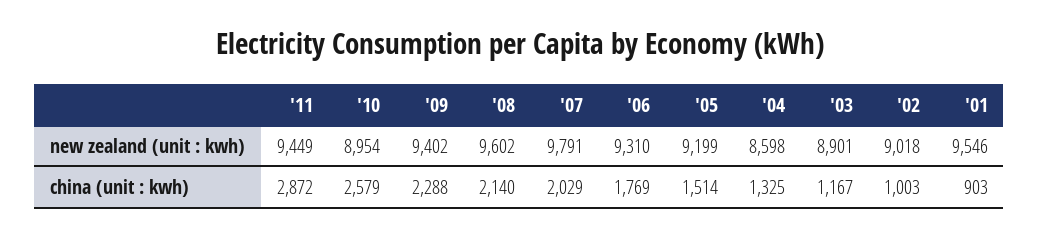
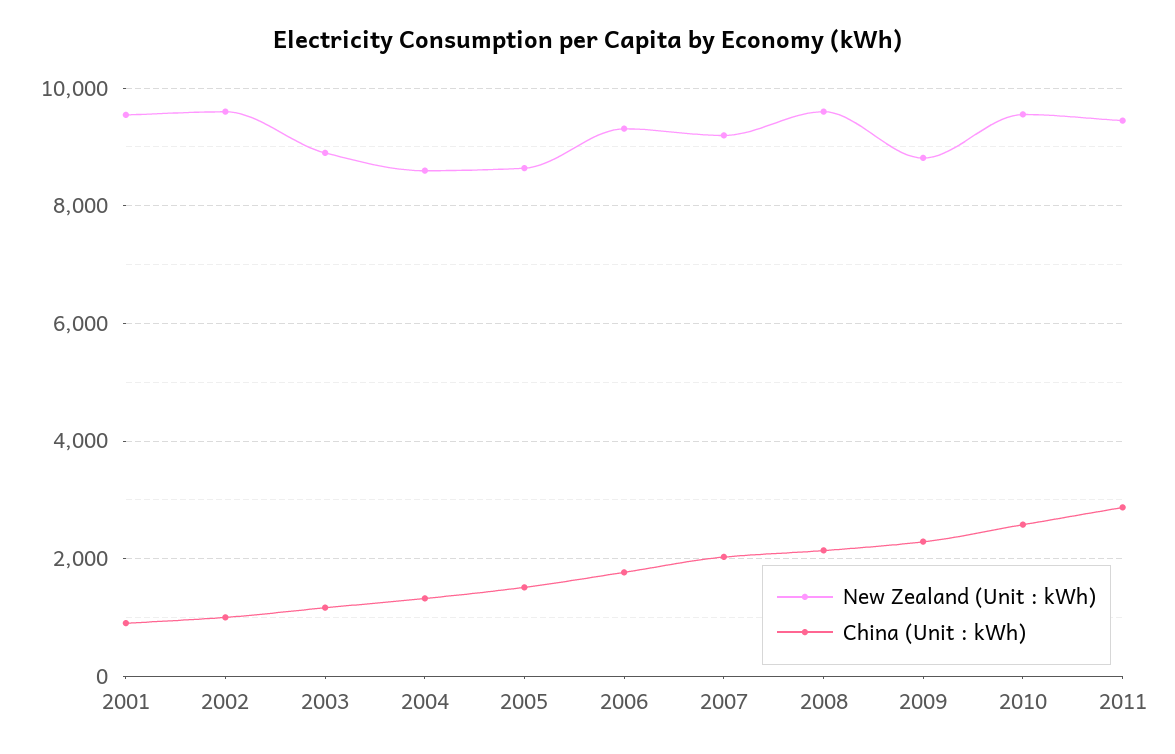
  {
    "new zealand (unit : kwh)": {
      "'11": 9449,
-     "'10": 8954,
+     "'10": 9600,
-     "'09": 9402,
+     "'09": 8800,
      "'08": 9602,
-     "'07": 9791,
+     "'07": 9200,
      "'06": 9310,
-     "'05": 9199,
+     "'05": 8600,
      "'04": 8598,
      "'03": 8901,
-     "'02": 9018,
+     "'02": 9600,
      "'01": 9546
    },
    "china (unit : kwh)": {
      "'11": 2872,
      "'10": 2579,
      "'09": 2288,
      "'08": 2140,
      "'07": 2029,
      "'06": 1769,
      "'05": 1514,
      "'04": 1325,
      "'03": 1167,
      "'02": 1003,
      "'01": 903
    }
  }

